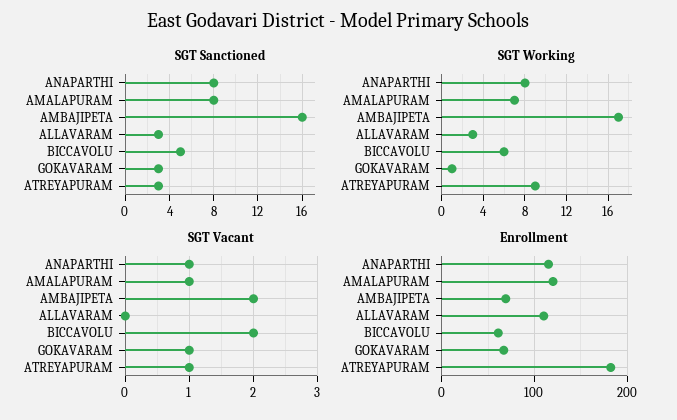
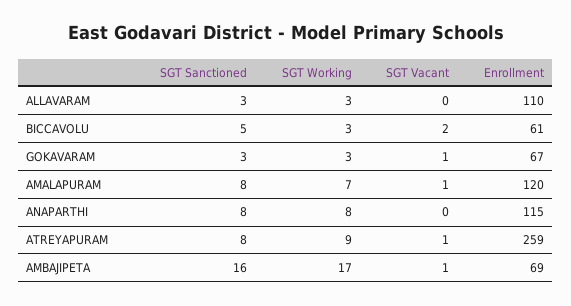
  {
    "SGT Sanctioned": {
      "ANAPARTHI": 8,
      "AMALAPURAM": 8,
      "AMBAJIPETA": 16,
      "ALLAVARAM": 3,
      "BICCAVOLU": 5,
      "GOKAVARAM": 3,
-     "ATREYAPURAM": 3
+     "ATREYAPURAM": 8
    },
    "SGT Working": {
      "ANAPARTHI": 8,
      "AMALAPURAM": 7,
      "AMBAJIPETA": 17,
      "ALLAVARAM": 3,
-     "BICCAVOLU": 6,
+     "BICCAVOLU": 3,
-     "GOKAVARAM": 1,
+     "GOKAVARAM": 3,
      "ATREYAPURAM": 9
    },
    "SGT Vacant": {
-     "ANAPARTHI": 1,
+     "ANAPARTHI": 0,
      "AMALAPURAM": 1,
-     "AMBAJIPETA": 2,
+     "AMBAJIPETA": 1,
      "ALLAVARAM": 0,
      "BICCAVOLU": 2,
      "GOKAVARAM": 1,
      "ATREYAPURAM": 1
    },
    "Enrollment": {
      "ANAPARTHI": 115,
      "AMALAPURAM": 120,
      "AMBAJIPETA": 69,
      "ALLAVARAM": 110,
      "BICCAVOLU": 61,
      "GOKAVARAM": 67,
-     "ATREYAPURAM": 180
+     "ATREYAPURAM": 259
    }
  }

